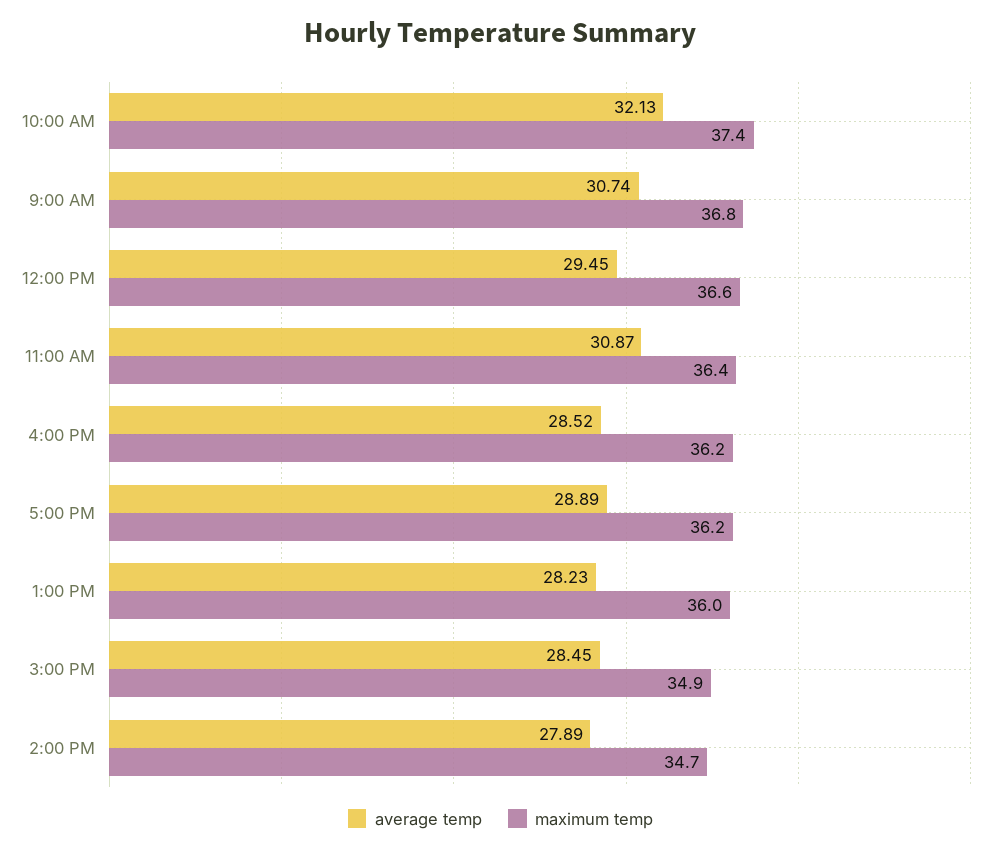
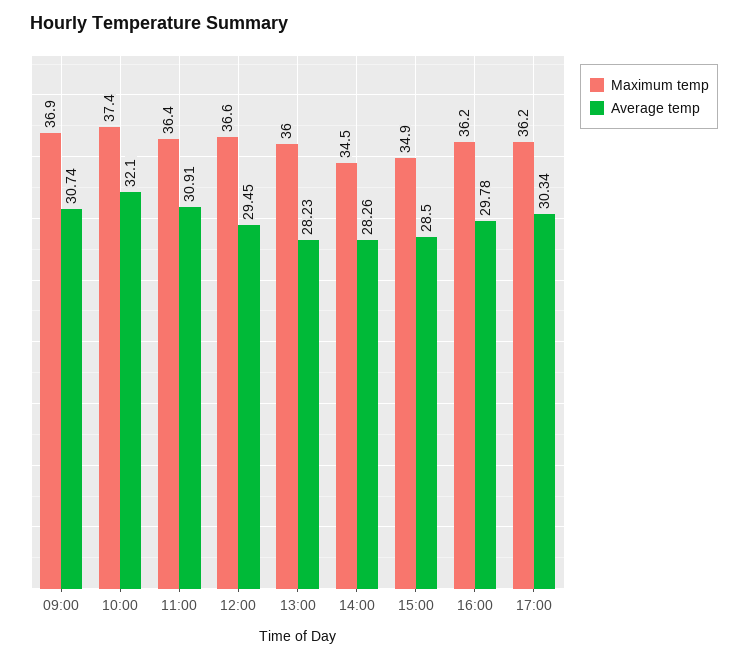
  {
    "average temp": {
-     "10:00 AM": 32.13,
+     "10:00 AM": 32.1,
      "9:00 AM": 30.74,
      "12:00 PM": 29.45,
-     "11:00 AM": 30.87,
+     "11:00 AM": 30.91,
-     "4:00 PM": 28.52,
+     "4:00 PM": 29.78,
-     "5:00 PM": 28.89,
+     "5:00 PM": 30.34,
      "1:00 PM": 28.23,
-     "3:00 PM": 28.45,
+     "3:00 PM": 28.5,
-     "2:00 PM": 27.89
+     "2:00 PM": 28.26
    },
    "maximum temp": {
      "10:00 AM": 37.4,
-     "9:00 AM": 36.8,
+     "9:00 AM": 36.9,
      "12:00 PM": 36.6,
      "11:00 AM": 36.4,
      "4:00 PM": 36.2,
      "5:00 PM": 36.2,
      "1:00 PM": 36,
      "3:00 PM": 34.9,
-     "2:00 PM": 34.7
+     "2:00 PM": 34.5
    }
  }

